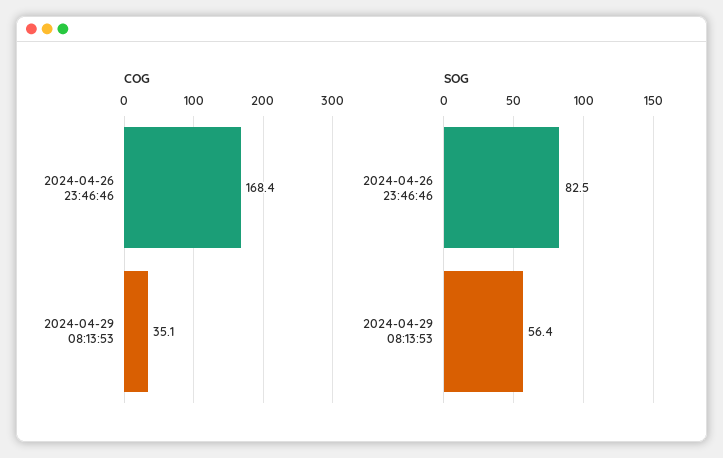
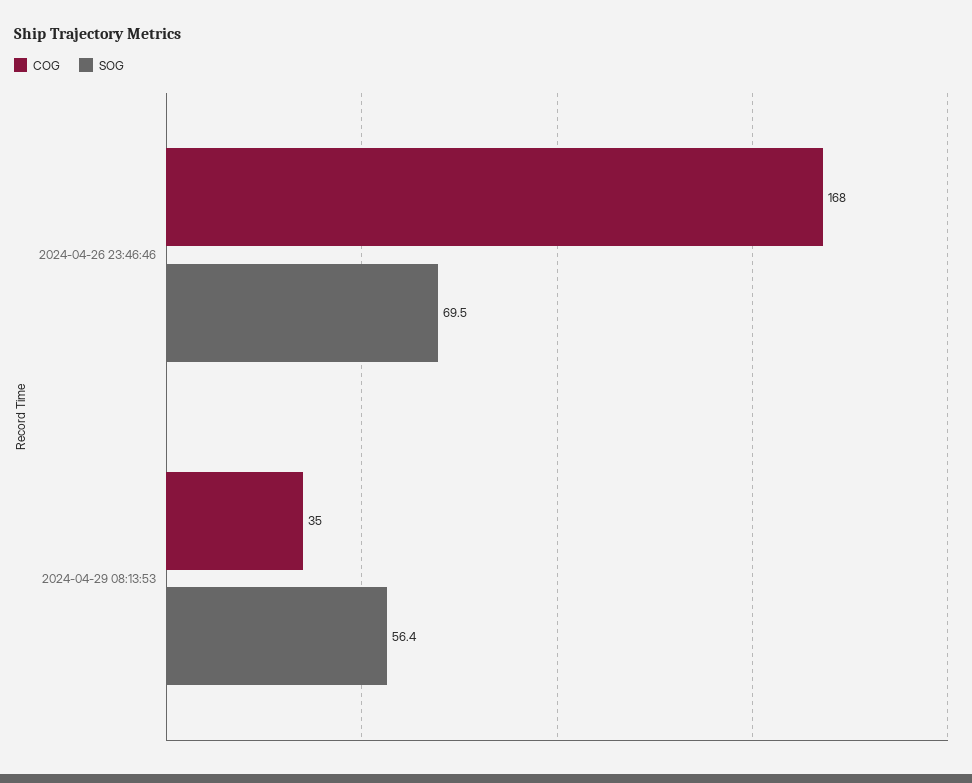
  {
    "COG": {
      "2024-04-26 23:46:46": 168.4,
      "2024-04-29 08:13:53": 35.1
    },
    "SOG": {
-     "2024-04-26 23:46:46": 82.5,
+     "2024-04-26 23:46:46": 69.5,
      "2024-04-29 08:13:53": 56.4
    }
  }

